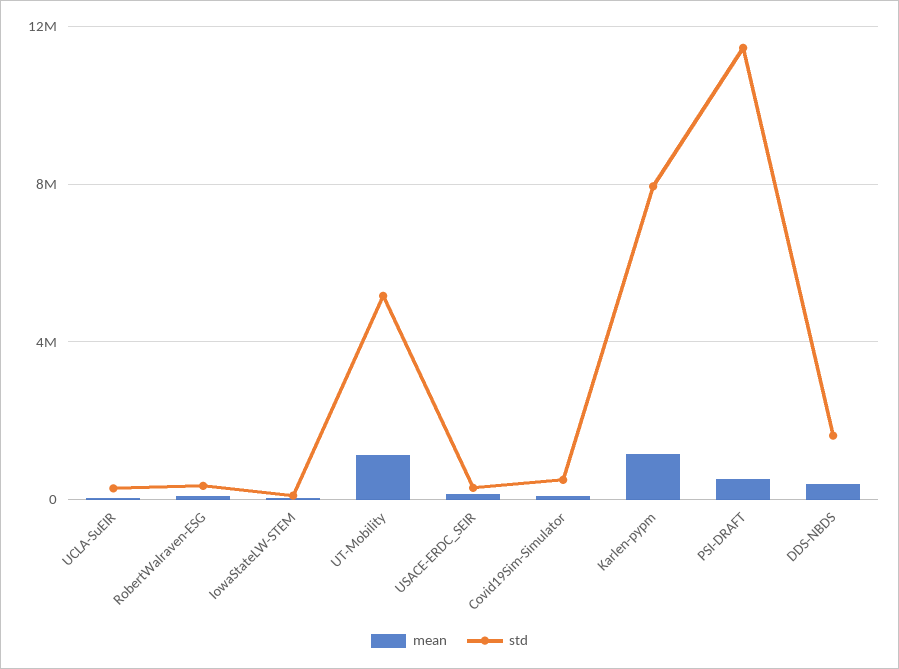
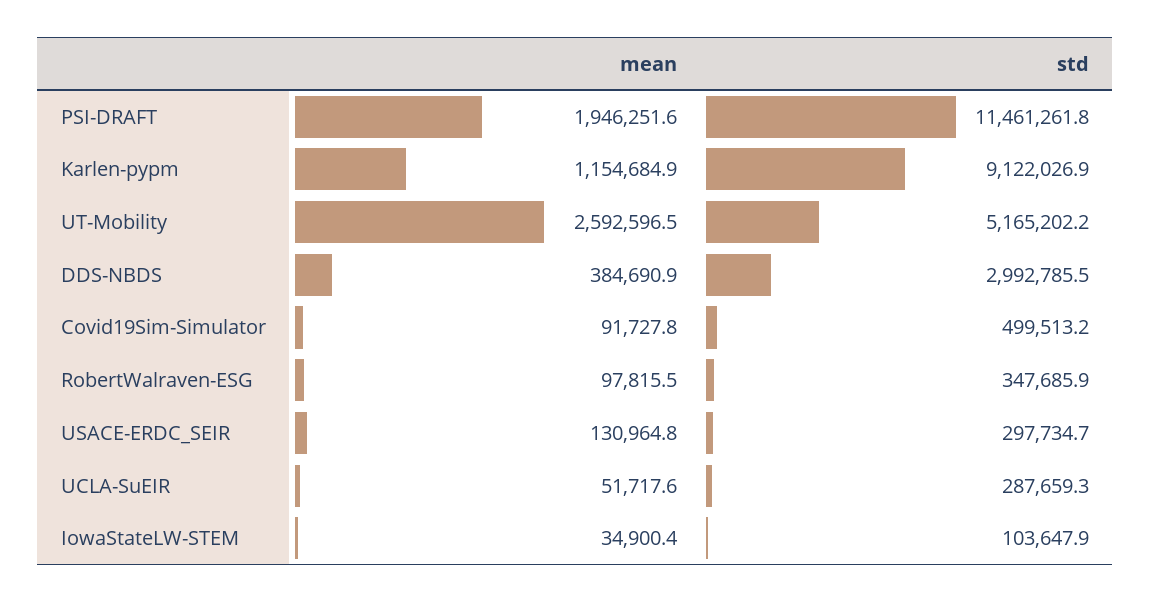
  {
    "mean": {
      "UCLA-SuEIR": 51717.6,
      "RobertWalraven-ESG": 97815.5,
      "IowaStateLW-STEM": 34900.4,
-     "UT-Mobility": 1000000,
+     "UT-Mobility": 2592596.5,
      "USACE-ERDC_SEIR": 130964.8,
      "Covid19Sim-Simulator": 91727.8,
      "Karlen-pypm": 1154684.9,
-     "PSI-DRAFT": 500000,
+     "PSI-DRAFT": 1946251.6,
      "DDS-NBDS": 384690.9
    },
    "std": {
      "UCLA-SuEIR": 287659.3,
      "RobertWalraven-ESG": 347685.9,
      "IowaStateLW-STEM": 103647.9,
      "UT-Mobility": 5165202.2,
      "USACE-ERDC_SEIR": 297734.7,
      "Covid19Sim-Simulator": 499513.2,
-     "Karlen-pypm": 8000000,
+     "Karlen-pypm": 9122026.9,
      "PSI-DRAFT": 11461261.8,
-     "DDS-NBDS": 1500000
+     "DDS-NBDS": 2992785.5
    }
  }

